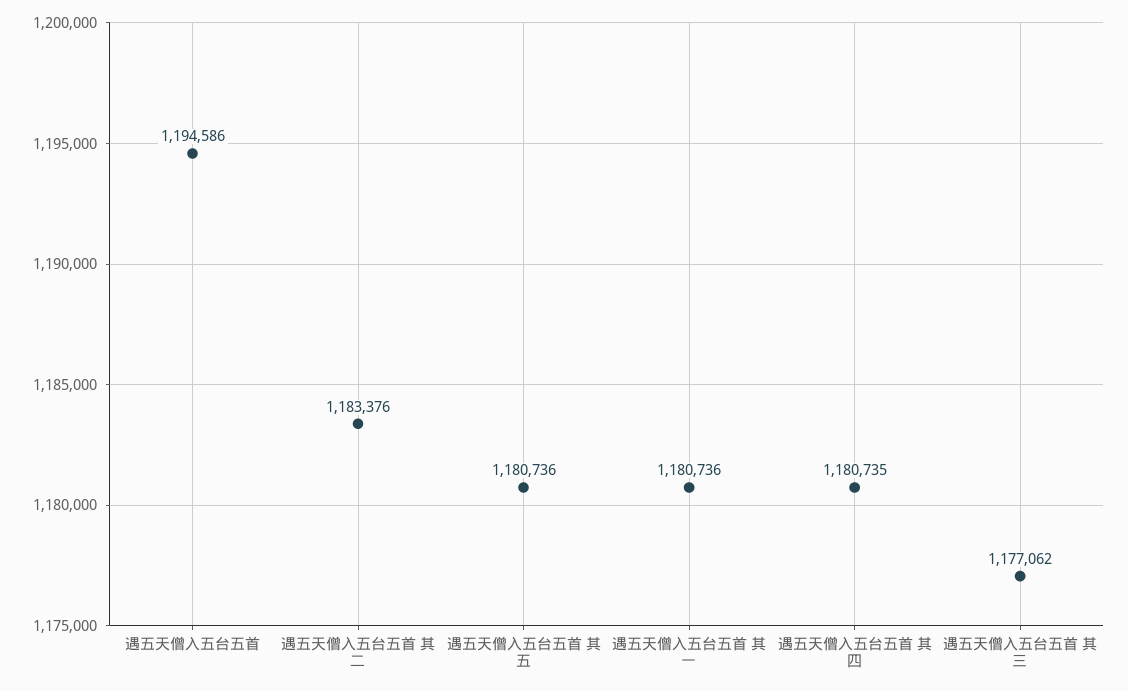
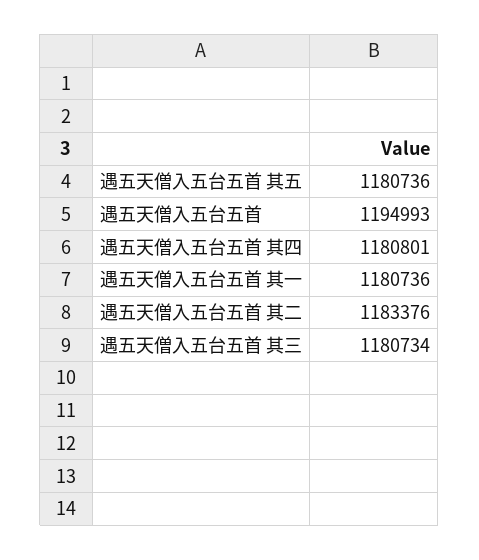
  {
-   "遇五天僧入五台五首": 1194586,
+   "遇五天僧入五台五首": 1194993,
    "遇五天僧入五台五首 其二": 1183376,
    "遇五天僧入五台五首 其五": 1180736,
    "遇五天僧入五台五首 其一": 1180736,
-   "遇五天僧入五台五首 其四": 1180735,
+   "遇五天僧入五台五首 其四": 1180801,
-   "遇五天僧入五台五首 其三": 1177062
+   "遇五天僧入五台五首 其三": 1180734
  }

